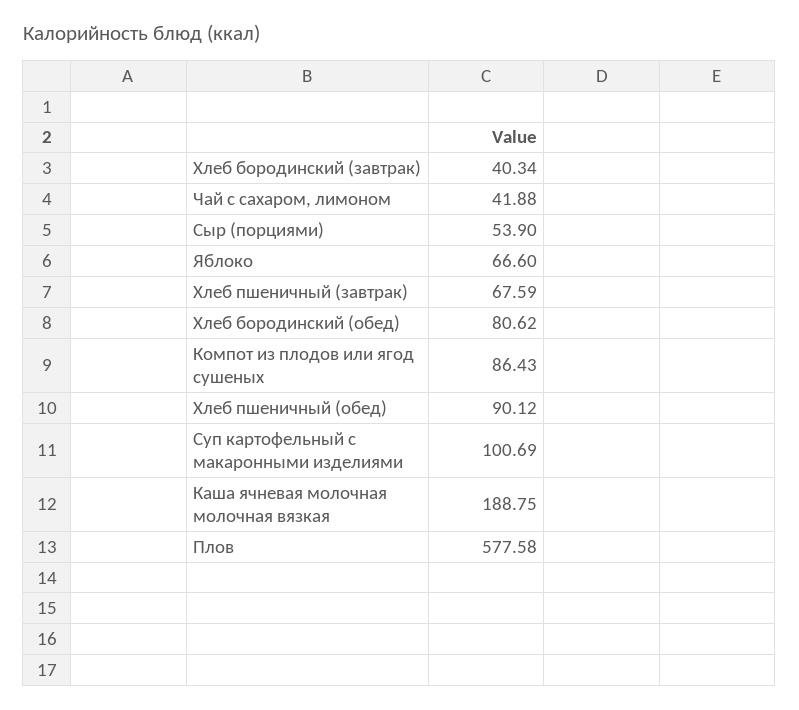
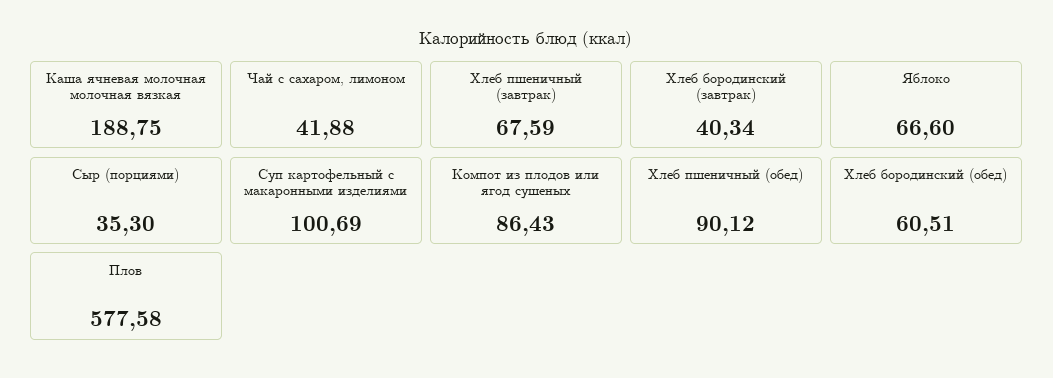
  {
    "Хлеб бородинский (завтрак)": 40.34,
    "Чай с сахаром, лимоном": 41.88,
-   "Сыр (порциями)": 53.9,
+   "Сыр (порциями)": 35.3,
    "Яблоко": 66.6,
    "Хлеб пшеничный (завтрак)": 67.59,
-   "Хлеб бородинский (обед)": 80.62,
+   "Хлеб бородинский (обед)": 60.51,
    "Компот из плодов или ягод сушеных": 86.43,
    "Хлеб пшеничный (обед)": 90.12,
    "Суп картофельный с макаронными изделиями": 100.69,
    "Каша ячневая молочная молочная вязкая": 188.75,
    "Плов": 577.58
  }

